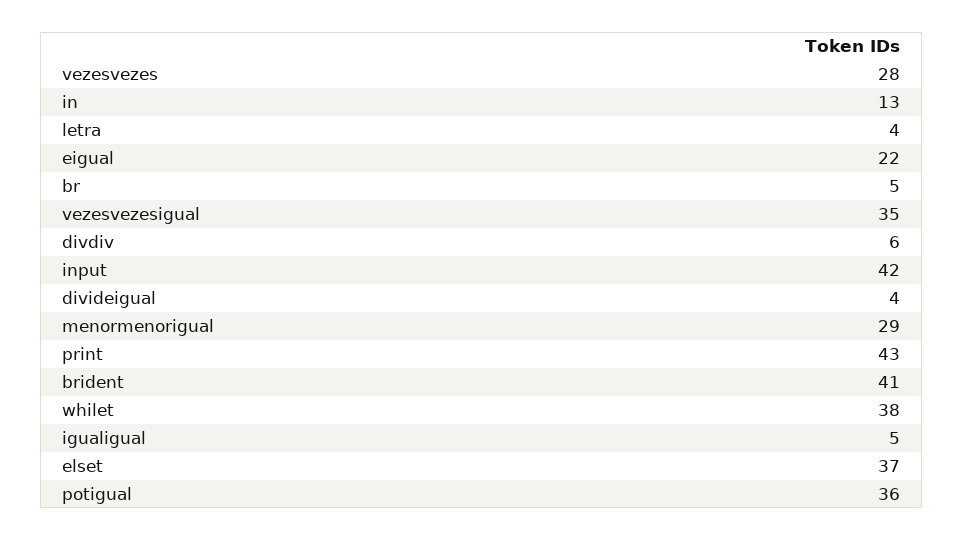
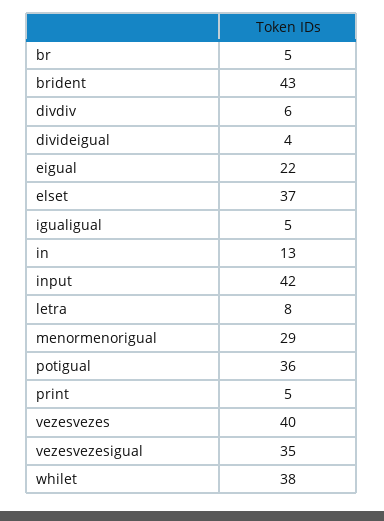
  {
-   "vezesvezes": 28,
+   "vezesvezes": 40,
    "in": 13,
-   "letra": 4,
+   "letra": 8,
    "eigual": 22,
    "br": 5,
    "vezesvezesigual": 35,
    "divdiv": 6,
    "input": 42,
    "divideigual": 4,
    "menormenorigual": 29,
-   "print": 43,
+   "print": 5,
-   "brident": 41,
+   "brident": 43,
    "whilet": 38,
    "igualigual": 5,
    "elset": 37,
    "potigual": 36
  }

